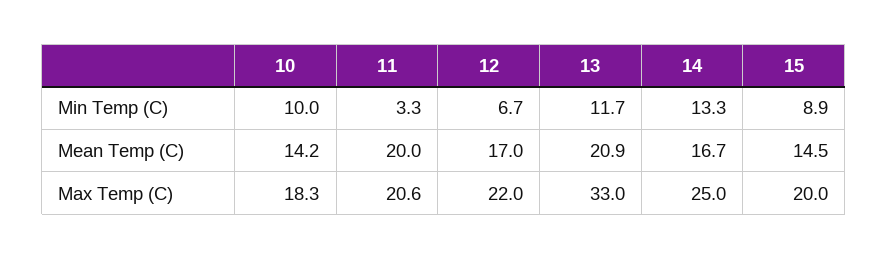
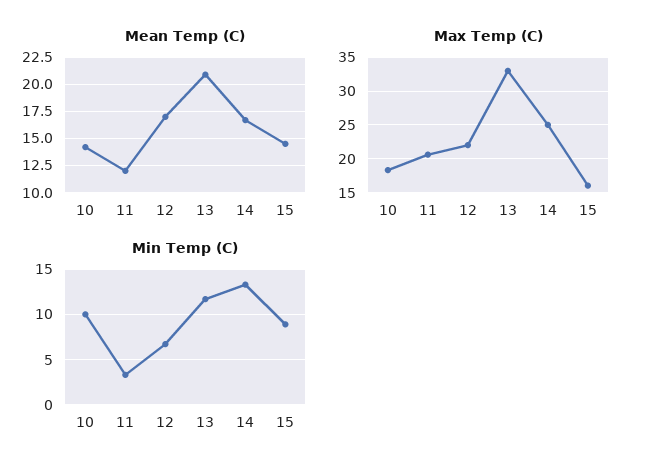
  {
    "Min Temp (C)": {
      "10": 10,
      "11": 3.3,
      "12": 6.7,
      "13": 11.7,
      "14": 13.3,
      "15": 8.9
    },
    "Mean Temp (C)": {
      "10": 14.2,
-     "11": 20,
+     "11": 12.5,
      "12": 17,
      "13": 20.9,
      "14": 16.7,
      "15": 14.5
    },
    "Max Temp (C)": {
      "10": 18.3,
      "11": 20.6,
      "12": 22,
      "13": 33,
      "14": 25,
-     "15": 20
+     "15": 16
    }
  }

